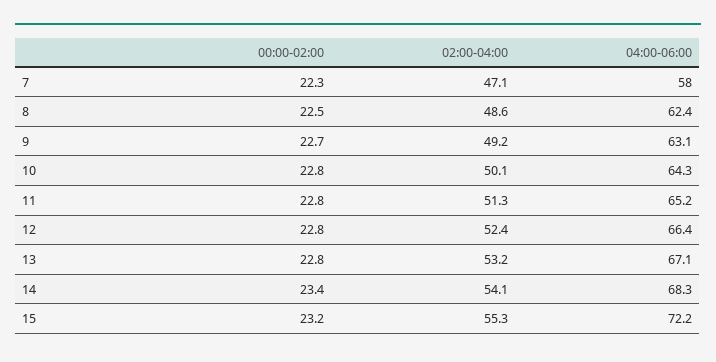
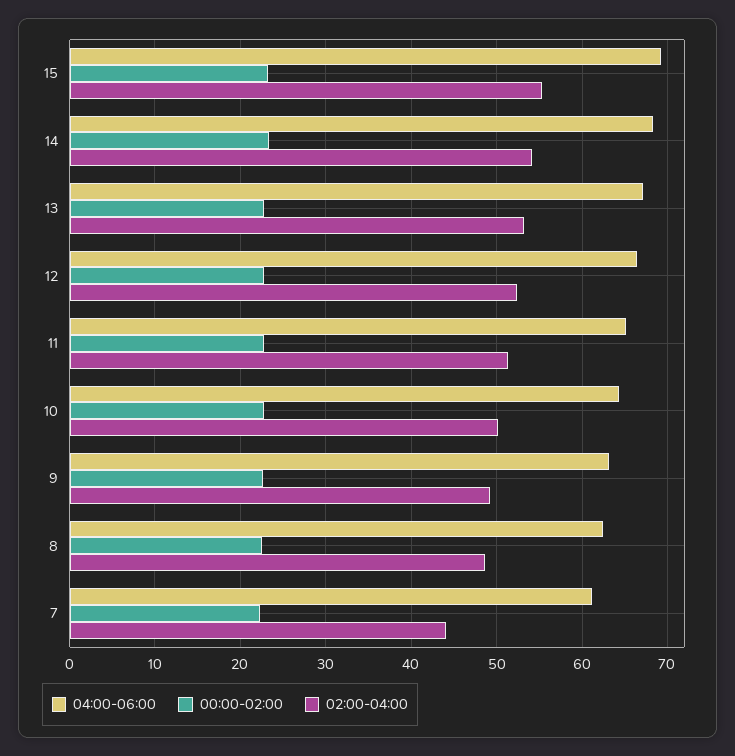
  {
    "00:00-02:00": {
      "7": 22.3,
      "8": 22.5,
      "9": 22.7,
      "10": 22.8,
      "11": 22.8,
      "12": 22.8,
      "13": 22.8,
      "14": 23.4,
      "15": 23.2
    },
    "02:00-04:00": {
-     "7": 47.1,
+     "7": 44,
      "8": 48.6,
      "9": 49.2,
      "10": 50.1,
      "11": 51.3,
      "12": 52.4,
      "13": 53.2,
      "14": 54.1,
      "15": 55.3
    },
    "04:00-06:00": {
-     "7": 58,
+     "7": 61,
      "8": 62.4,
      "9": 63.1,
      "10": 64.3,
      "11": 65.2,
      "12": 66.4,
      "13": 67.1,
      "14": 68.3,
-     "15": 72.2
+     "15": 69
    }
  }

